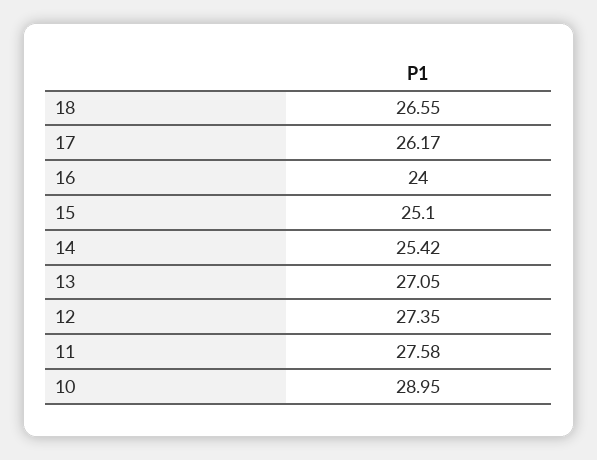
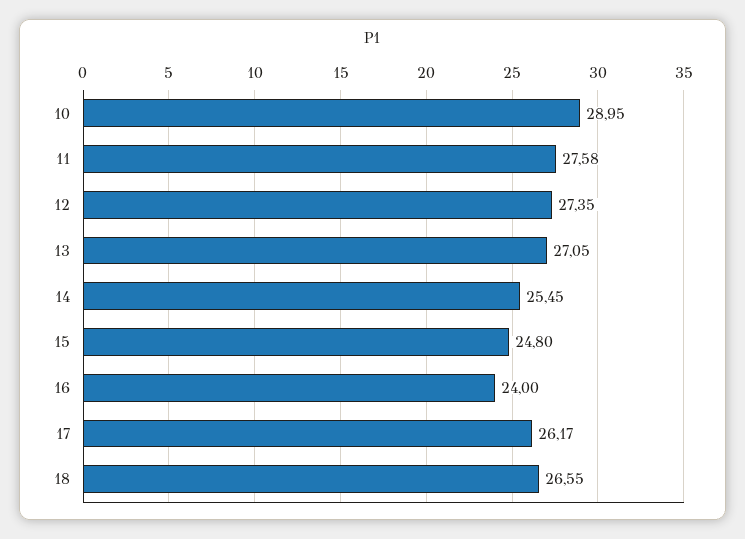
  {
    "18": 26.55,
    "17": 26.17,
    "16": 24,
-   "15": 25.1,
+   "15": 24.8,
-   "14": 25.42,
+   "14": 25.45,
    "13": 27.05,
    "12": 27.35,
    "11": 27.58,
    "10": 28.95
  }

